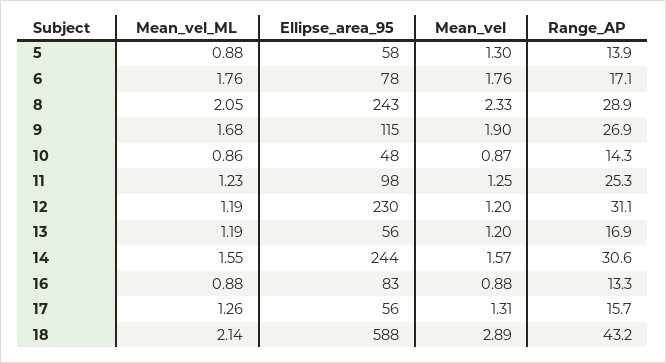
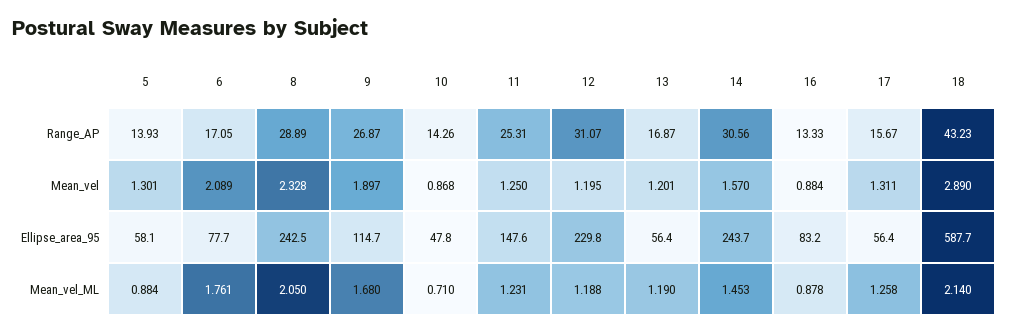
  {
    "Mean_vel_ML": {
      "5": 0.884,
      "6": 1.761,
      "8": 2.05,
      "9": 1.68,
-     "10": 0.86,
+     "10": 0.71,
      "11": 1.231,
      "12": 1.188,
      "13": 1.19,
-     "14": 1.55,
+     "14": 1.453,
      "16": 0.878,
      "17": 1.258,
      "18": 2.14
    },
    "Ellipse_area_95": {
      "5": 58.1,
      "6": 77.7,
      "8": 242.5,
      "9": 114.7,
      "10": 47.8,
-     "11": 98,
+     "11": 147.6,
      "12": 229.8,
      "13": 56.4,
      "14": 243.7,
      "16": 83.2,
      "17": 56.4,
      "18": 587.7
    },
    "Mean_vel": {
      "5": 1.301,
-     "6": 1.76,
+     "6": 2.089,
      "8": 2.328,
      "9": 1.897,
      "10": 0.868,
      "11": 1.25,
      "12": 1.195,
      "13": 1.201,
      "14": 1.57,
      "16": 0.884,
      "17": 1.311,
      "18": 2.89
    },
    "Range_AP": {
      "5": 13.93,
      "6": 17.05,
      "8": 28.89,
      "9": 26.87,
      "10": 14.26,
      "11": 25.31,
      "12": 31.07,
      "13": 16.87,
      "14": 30.56,
      "16": 13.33,
      "17": 15.67,
      "18": 43.23
    }
  }

